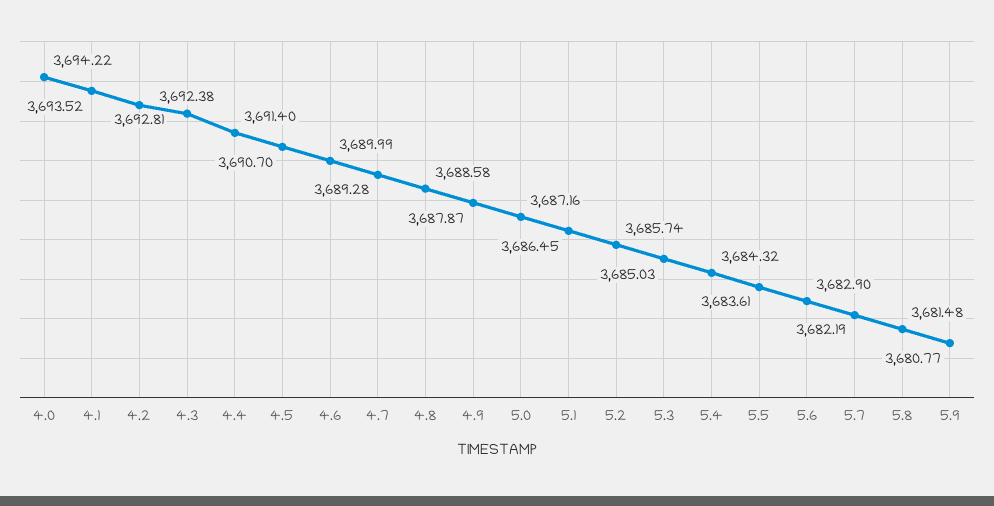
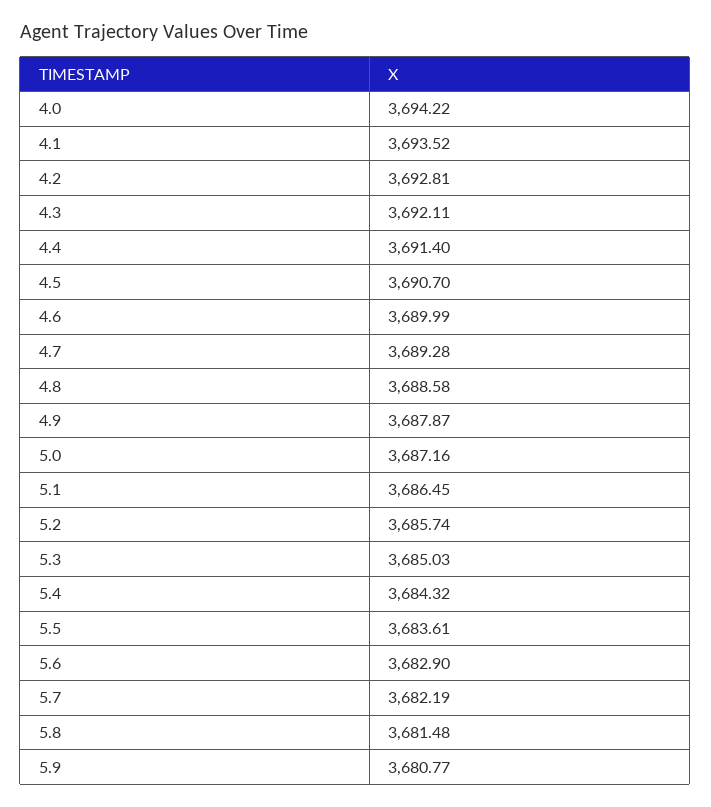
  {
    "4.0": 3694.22,
    "4.1": 3693.52,
    "4.2": 3692.81,
-   "4.3": 3692.38,
+   "4.3": 3692.11,
    "4.4": 3691.4,
    "4.5": 3690.7,
    "4.6": 3689.99,
    "4.7": 3689.28,
    "4.8": 3688.58,
    "4.9": 3687.87,
    "5.0": 3687.16,
    "5.1": 3686.45,
    "5.2": 3685.74,
    "5.3": 3685.03,
    "5.4": 3684.32,
    "5.5": 3683.61,
    "5.6": 3682.9,
    "5.7": 3682.19,
    "5.8": 3681.48,
    "5.9": 3680.77
  }

